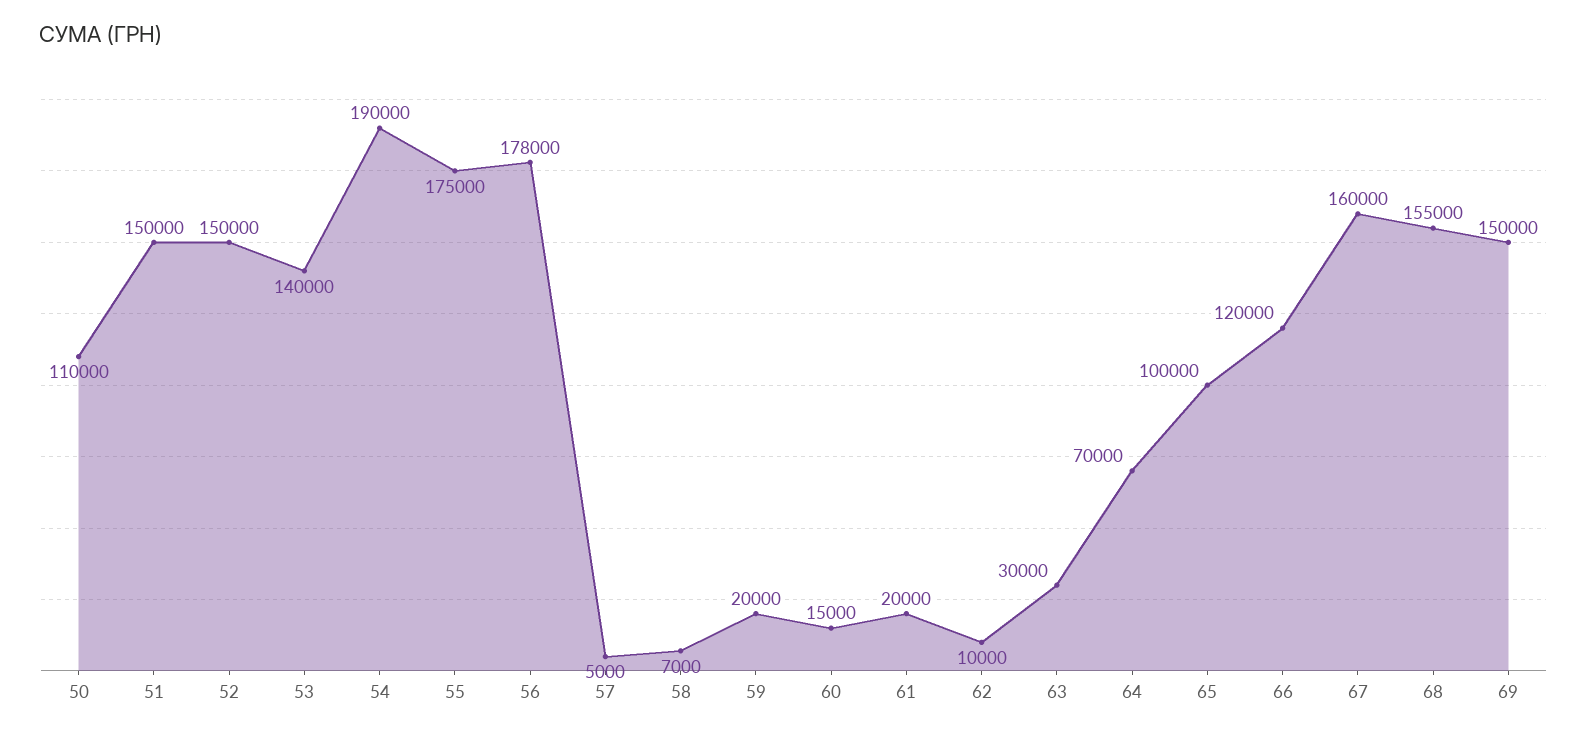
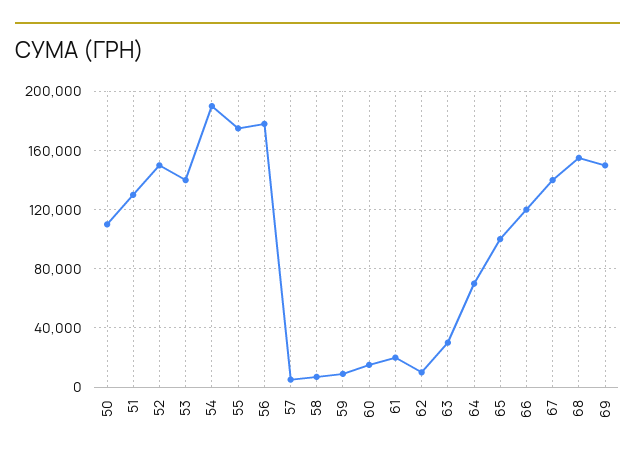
  {
    "50": 110000,
-   "51": 150000,
+   "51": 130000,
    "52": 150000,
    "53": 140000,
    "54": 190000,
    "55": 175000,
    "56": 178000,
    "57": 5000,
    "58": 7000,
-   "59": 20000,
+   "59": 10000,
    "60": 15000,
    "61": 20000,
    "62": 10000,
    "63": 30000,
    "64": 70000,
    "65": 100000,
    "66": 120000,
-   "67": 160000,
+   "67": 140000,
    "68": 155000,
    "69": 150000
  }

